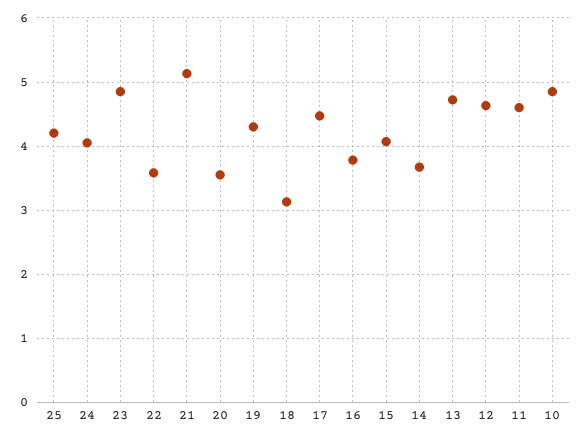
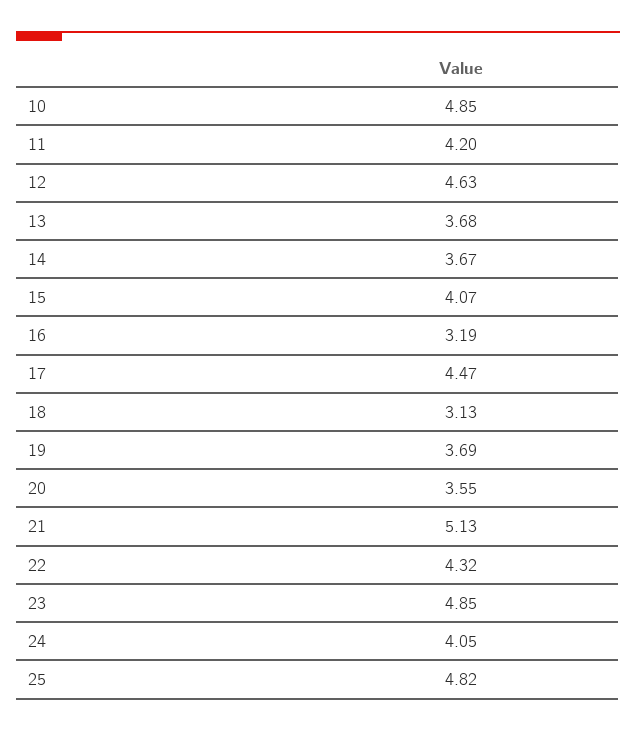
  {
-   "25": 4.2,
+   "25": 4.82,
    "24": 4.05,
    "23": 4.85,
-   "22": 3.6,
+   "22": 4.32,
    "21": 5.13,
    "20": 3.55,
-   "19": 4.3,
+   "19": 3.69,
    "18": 3.13,
    "17": 4.47,
-   "16": 3.8,
+   "16": 3.19,
    "15": 4.07,
    "14": 3.67,
-   "13": 4.7,
+   "13": 3.68,
    "12": 4.63,
-   "11": 4.6,
+   "11": 4.2,
    "10": 4.85
  }

